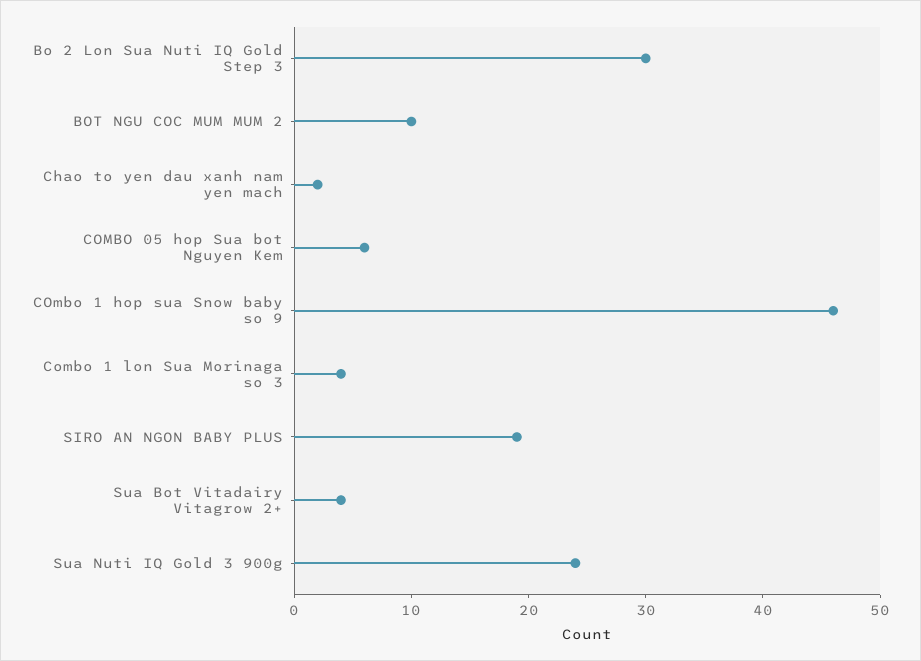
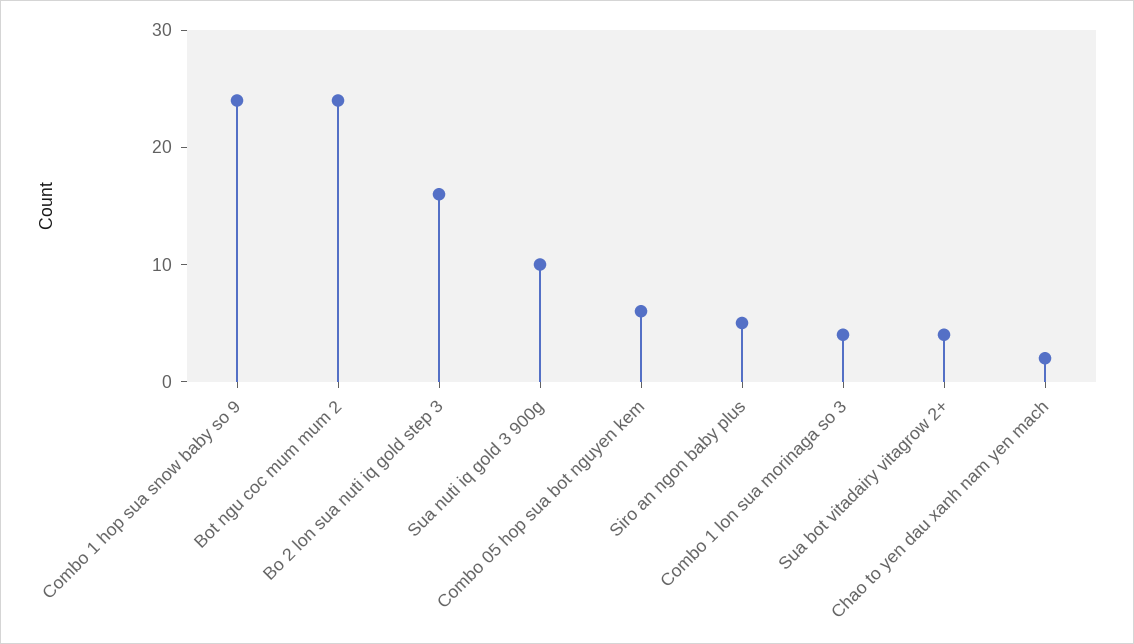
  {
-   "Bo 2 Lon Sua Nuti IQ Gold Step 3": 30,
+   "Bo 2 Lon Sua Nuti IQ Gold Step 3": 16,
-   "BOT NGU COC MUM MUM 2": 10,
+   "BOT NGU COC MUM MUM 2": 24,
    "Chao to yen dau xanh nam yen mach": 2,
    "COMBO 05 hop Sua bot Nguyen Kem": 6,
-   "COmbo 1 hop sua Snow baby so 9": 46,
+   "COmbo 1 hop sua Snow baby so 9": 24,
    "Combo 1 lon Sua Morinaga so 3": 4,
-   "SIRO AN NGON BABY PLUS": 19,
+   "SIRO AN NGON BABY PLUS": 5,
    "Sua Bot Vitadairy Vitagrow 2+": 4,
-   "Sua Nuti IQ Gold 3 900g": 24
+   "Sua Nuti IQ Gold 3 900g": 10
  }

